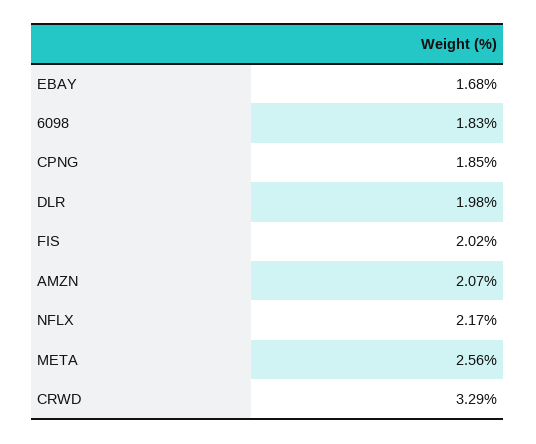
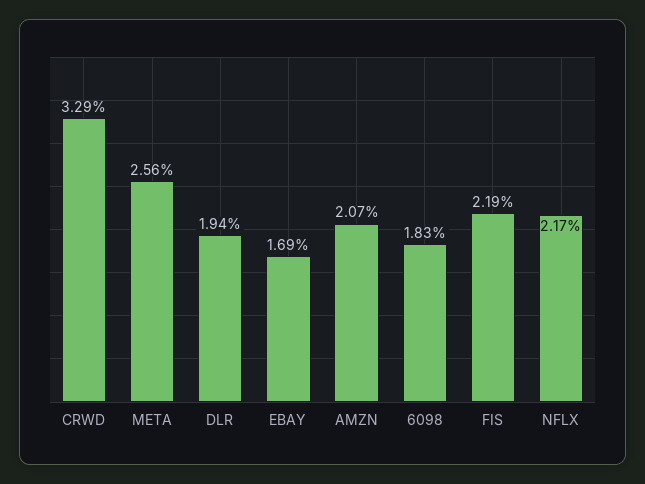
  {
-   "EBAY": 1.68,
+   "EBAY": 1.69,
    "6098": 1.83,
-   "CPNG": 1.85,
-   "DLR": 1.98,
+   "DLR": 1.94,
-   "FIS": 2.02,
+   "FIS": 2.19,
    "AMZN": 2.07,
    "NFLX": 2.17,
    "META": 2.56,
    "CRWD": 3.29
  }

